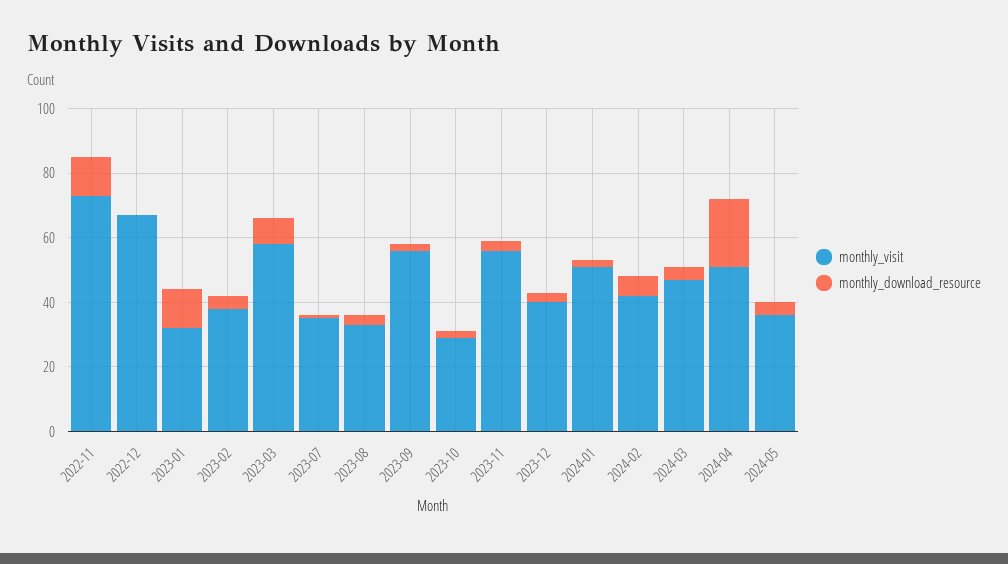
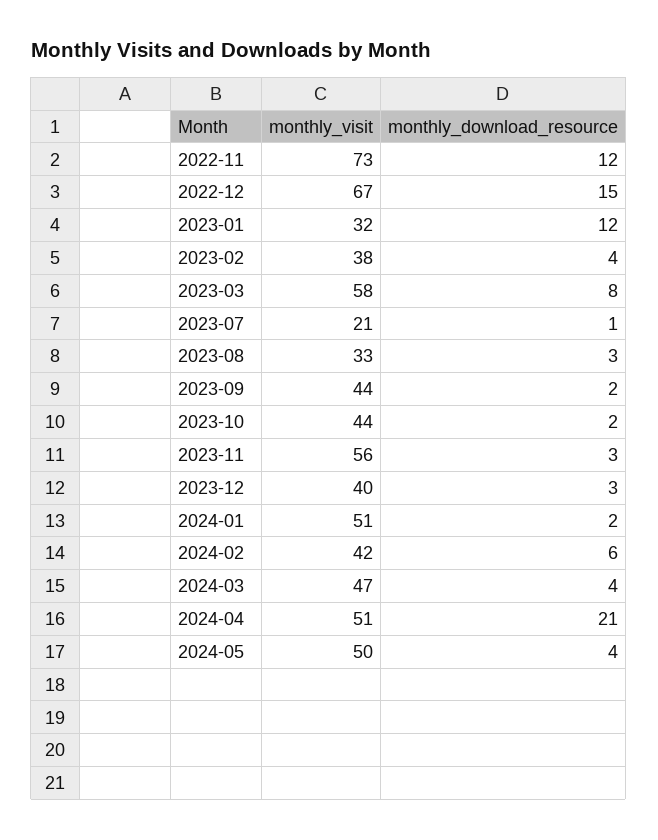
  {
    "monthly_visit": {
      "2022-11": 73,
      "2022-12": 67,
      "2023-01": 32,
      "2023-02": 38,
      "2023-03": 58,
-     "2023-07": 35,
+     "2023-07": 21,
      "2023-08": 33,
-     "2023-09": 55,
+     "2023-09": 44,
-     "2023-10": 30,
+     "2023-10": 44,
      "2023-11": 56,
      "2023-12": 40,
      "2024-01": 51,
      "2024-02": 42,
      "2024-03": 47,
      "2024-04": 51,
-     "2024-05": 35
+     "2024-05": 50
    },
    "monthly_download_resource": {
      "2022-11": 12,
-     "2022-12": 0,
+     "2022-12": 15,
      "2023-01": 12,
      "2023-02": 4,
      "2023-03": 8,
      "2023-07": 1,
      "2023-08": 3,
      "2023-09": 2,
      "2023-10": 2,
      "2023-11": 3,
      "2023-12": 3,
      "2024-01": 2,
      "2024-02": 6,
      "2024-03": 4,
      "2024-04": 21,
      "2024-05": 4
    }
  }

